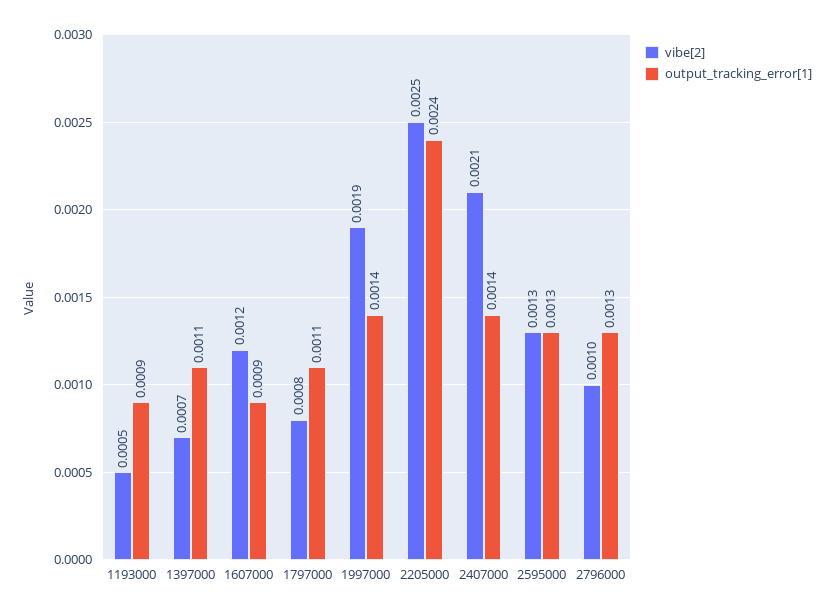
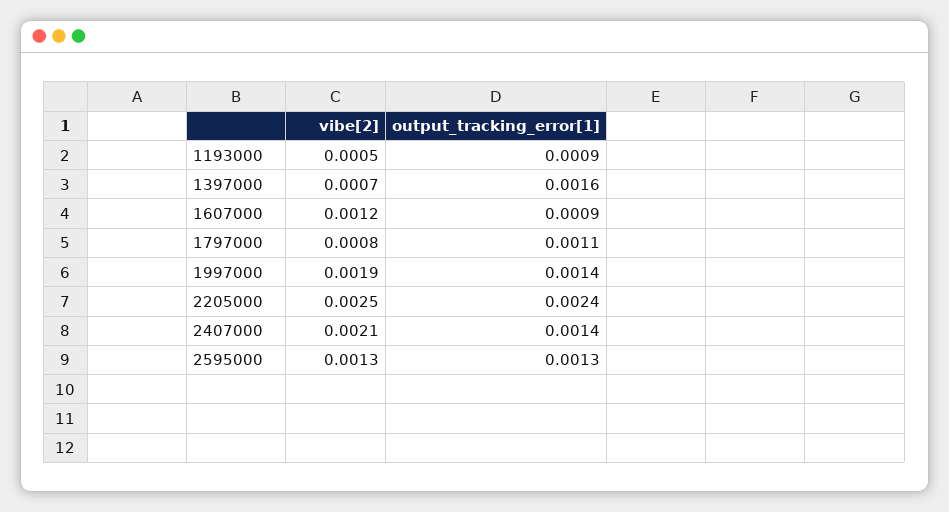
  {
    "vibe[2]": {
      "1193000": 0.0005,
      "1397000": 0.0007,
      "1607000": 0.0012,
      "1797000": 0.0008,
      "1997000": 0.0019,
      "2205000": 0.0025,
      "2407000": 0.0021,
-     "2595000": 0.0013,
+     "2595000": 0.0013
-     "2796000": 0.001
    },
    "output_tracking_error[1]": {
      "1193000": 0.0009,
-     "1397000": 0.0011,
+     "1397000": 0.0016,
      "1607000": 0.0009,
      "1797000": 0.0011,
      "1997000": 0.0014,
      "2205000": 0.0024,
      "2407000": 0.0014,
-     "2595000": 0.0013,
+     "2595000": 0.0013
-     "2796000": 0.0013
    }
  }

